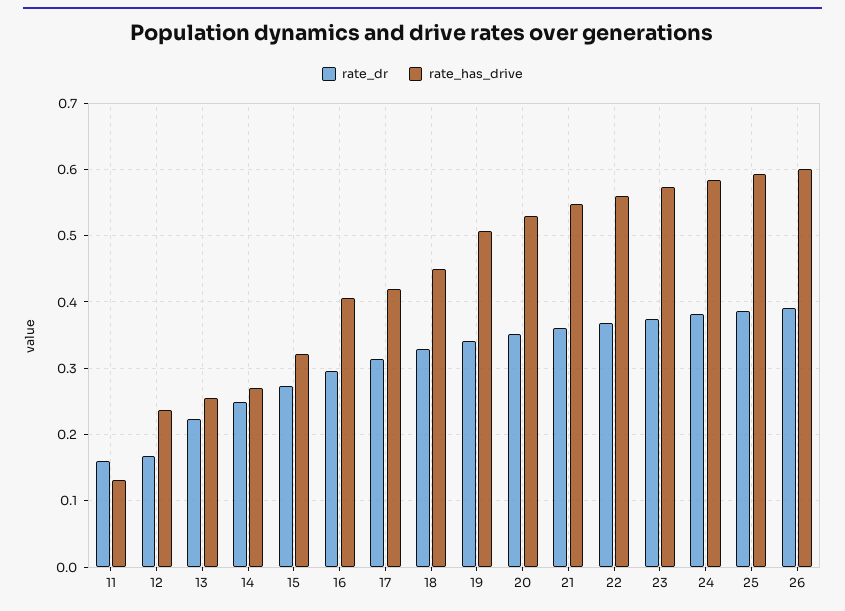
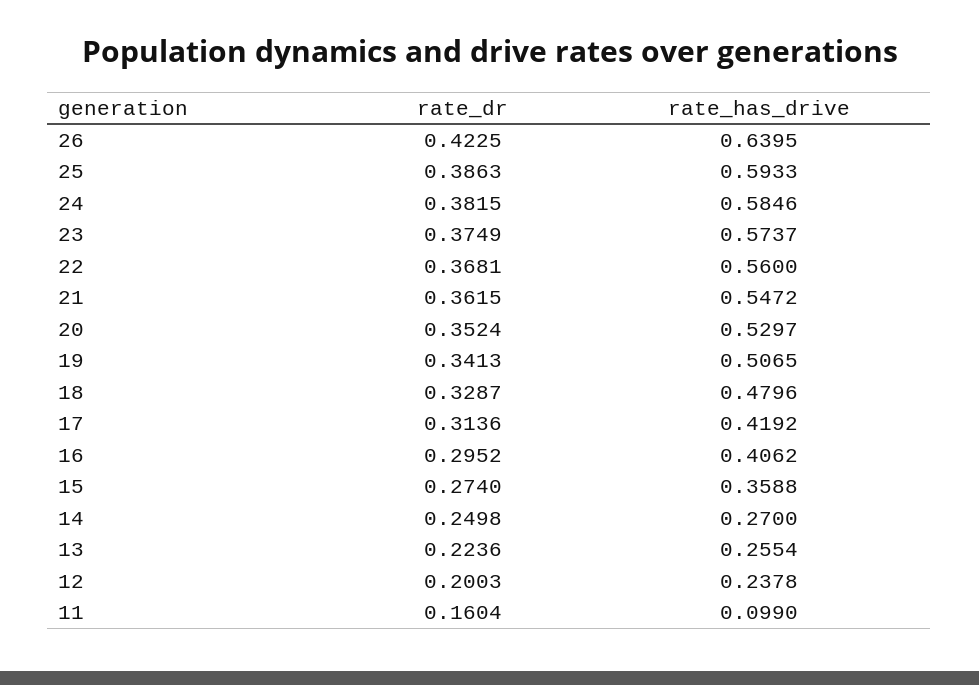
  {
    "rate_dr": {
      "11": 0.1604,
-     "12": 0.17,
+     "12": 0.2003,
      "13": 0.2236,
      "14": 0.2498,
      "15": 0.274,
      "16": 0.2952,
      "17": 0.3136,
      "18": 0.3287,
      "19": 0.3413,
      "20": 0.3524,
      "21": 0.3615,
      "22": 0.3681,
      "23": 0.3749,
      "24": 0.3815,
      "25": 0.3863,
-     "26": 0.39
+     "26": 0.4225
    },
    "rate_has_drive": {
-     "11": 0.13,
+     "11": 0.099,
      "12": 0.2378,
      "13": 0.2554,
      "14": 0.27,
-     "15": 0.32,
+     "15": 0.3588,
      "16": 0.4062,
      "17": 0.4192,
-     "18": 0.45,
+     "18": 0.4796,
      "19": 0.5065,
      "20": 0.5297,
      "21": 0.5472,
      "22": 0.56,
      "23": 0.5737,
      "24": 0.5846,
      "25": 0.5933,
-     "26": 0.6
+     "26": 0.6395
    }
  }

